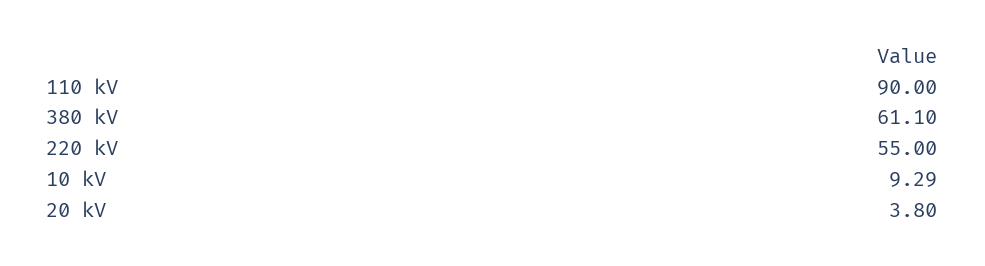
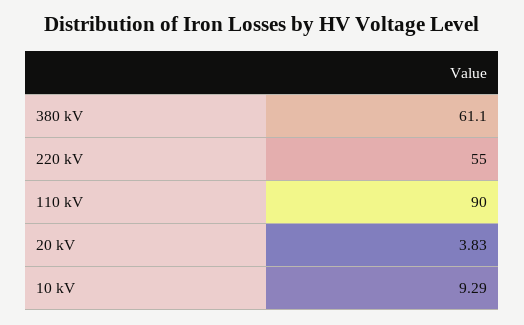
  {
    "110 kV": 90,
    "380 kV": 61.1,
    "220 kV": 55,
    "10 kV": 9.29,
-   "20 kV": 3.8
+   "20 kV": 3.83
  }

